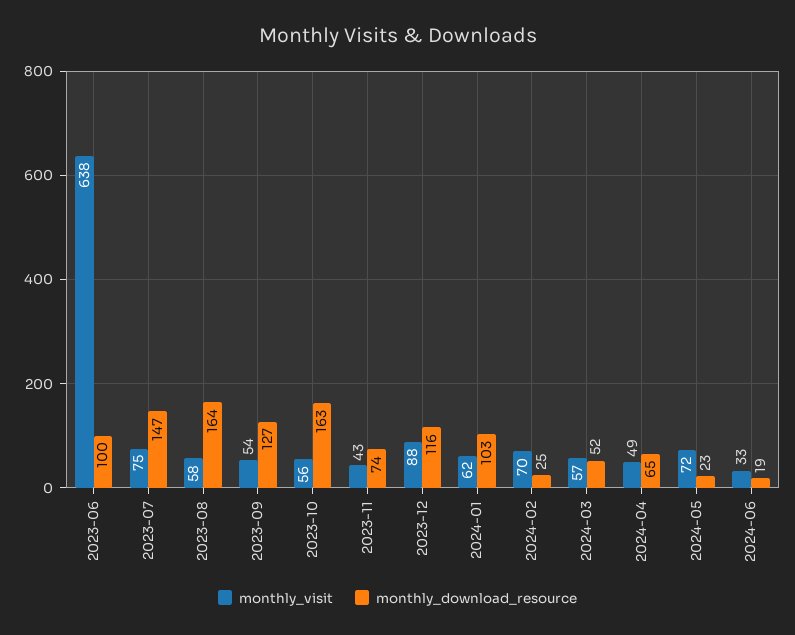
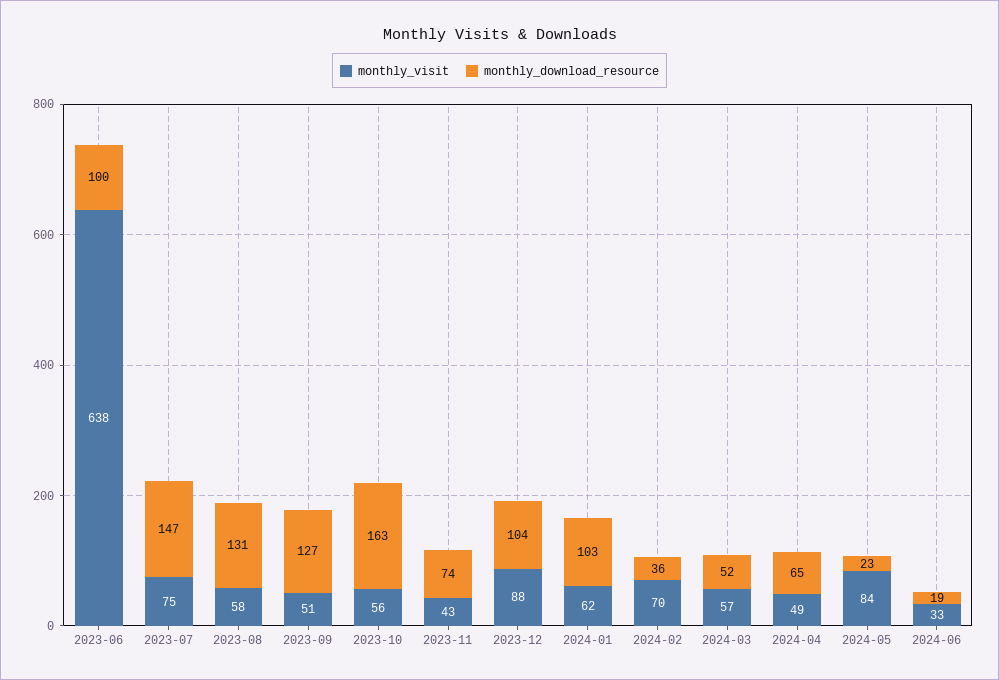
  {
    "monthly_visit": {
      "2023-06": 638,
      "2023-07": 75,
      "2023-08": 58,
-     "2023-09": 54,
+     "2023-09": 51,
      "2023-10": 56,
      "2023-11": 43,
      "2023-12": 88,
      "2024-01": 62,
      "2024-02": 70,
      "2024-03": 57,
      "2024-04": 49,
-     "2024-05": 72,
+     "2024-05": 84,
      "2024-06": 33
    },
    "monthly_download_resource": {
      "2023-06": 100,
      "2023-07": 147,
-     "2023-08": 164,
+     "2023-08": 131,
      "2023-09": 127,
      "2023-10": 163,
      "2023-11": 74,
-     "2023-12": 116,
+     "2023-12": 104,
      "2024-01": 103,
-     "2024-02": 25,
+     "2024-02": 36,
      "2024-03": 52,
      "2024-04": 65,
      "2024-05": 23,
      "2024-06": 19
    }
  }

